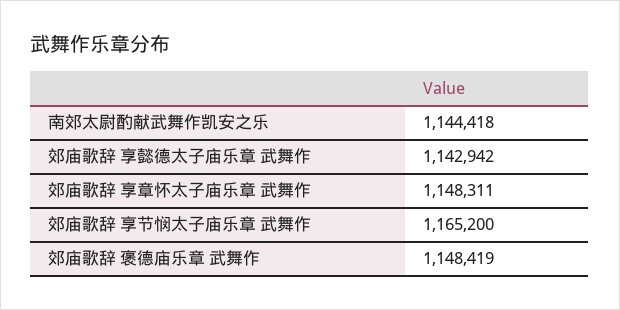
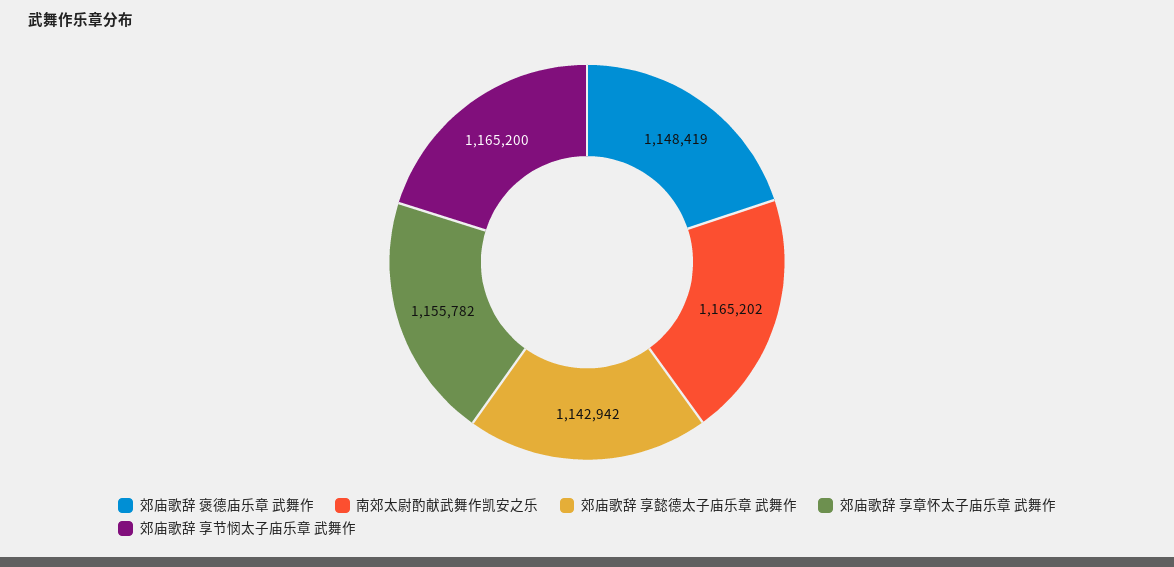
  {
-   "南郊太尉酌献武舞作凯安之乐": 1144418,
+   "南郊太尉酌献武舞作凯安之乐": 1165202,
    "郊庙歌辞 享懿德太子庙乐章 武舞作": 1142942,
-   "郊庙歌辞 享章怀太子庙乐章 武舞作": 1148311,
+   "郊庙歌辞 享章怀太子庙乐章 武舞作": 1155782,
    "郊庙歌辞 享节悯太子庙乐章 武舞作": 1165200,
    "郊庙歌辞 褒德庙乐章 武舞作": 1148419
  }

